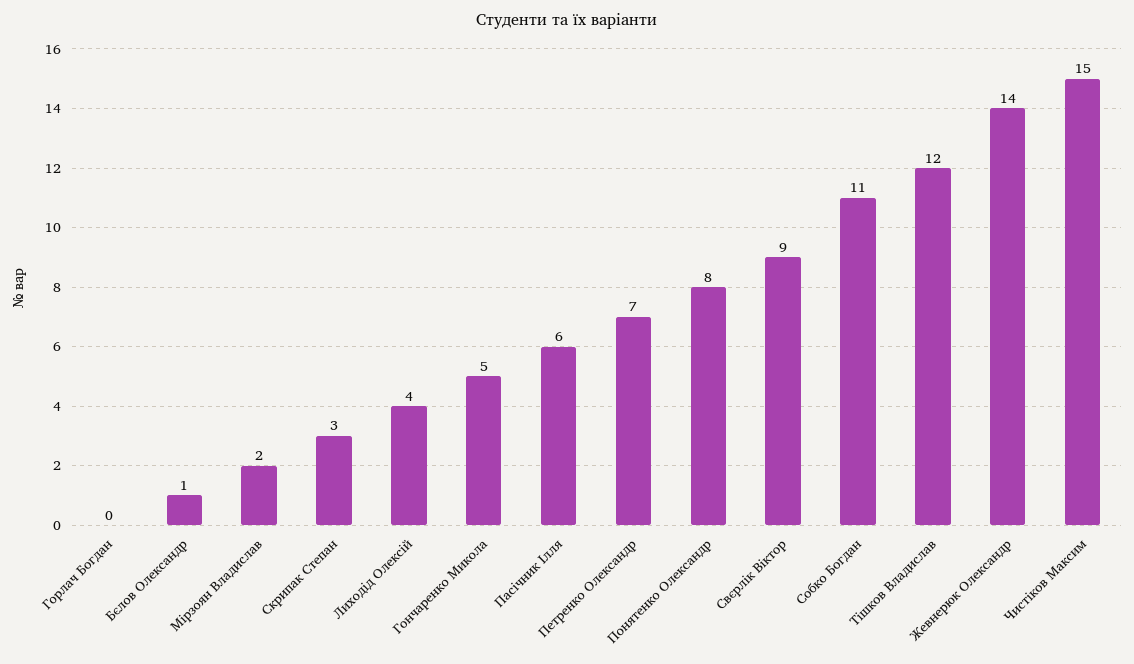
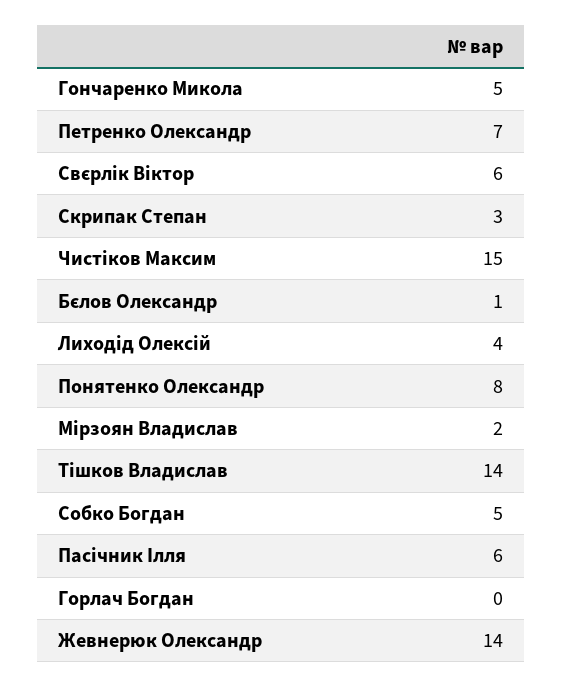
  {
    "Горлач Богдан": 0,
    "Бєлов Олександр": 1,
    "Мірзоян Владислав": 2,
    "Скрипак Степан": 3,
    "Лиходід Олексій": 4,
    "Гончаренко Микола": 5,
    "Пасічник Ілля": 6,
    "Петренко Олександр": 7,
    "Понятенко Олександр": 8,
-   "Свєрлік Віктор": 9,
+   "Свєрлік Віктор": 6,
-   "Собко Богдан": 11,
+   "Собко Богдан": 5,
-   "Тішков Владислав": 12,
+   "Тішков Владислав": 14,
    "Жевнерюк Олександр": 14,
    "Чистіков Максим": 15
  }

